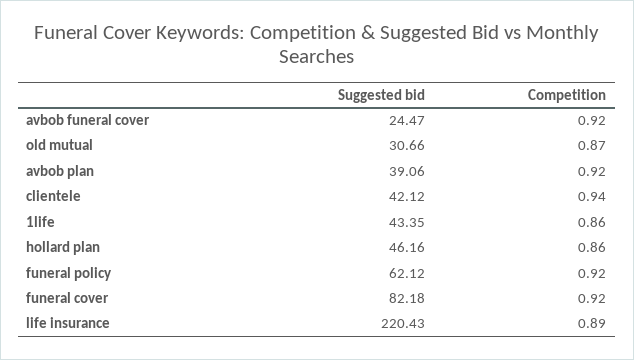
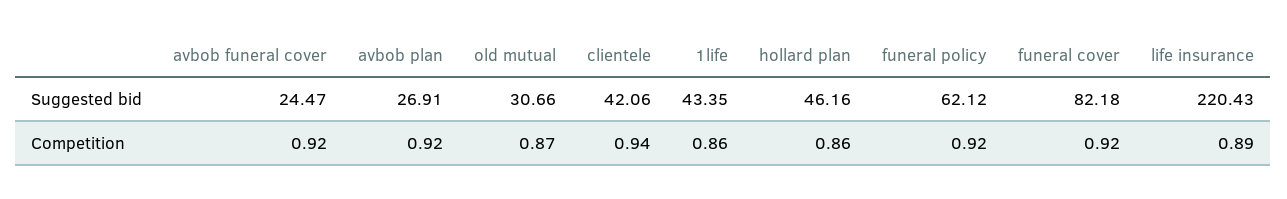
  {
    "Suggested bid": {
      "avbob funeral cover": 24.47,
      "old mutual": 30.66,
-     "avbob plan": 39.06,
+     "avbob plan": 26.91,
-     "clientele": 42.12,
+     "clientele": 42.06,
      "1life": 43.35,
      "hollard plan": 46.16,
      "funeral policy": 62.12,
      "funeral cover": 82.18,
      "life insurance": 220.43
    },
    "Competition": {
      "avbob funeral cover": 0.92,
      "old mutual": 0.87,
      "avbob plan": 0.92,
      "clientele": 0.94,
      "1life": 0.86,
      "hollard plan": 0.86,
      "funeral policy": 0.92,
      "funeral cover": 0.92,
      "life insurance": 0.89
    }
  }

